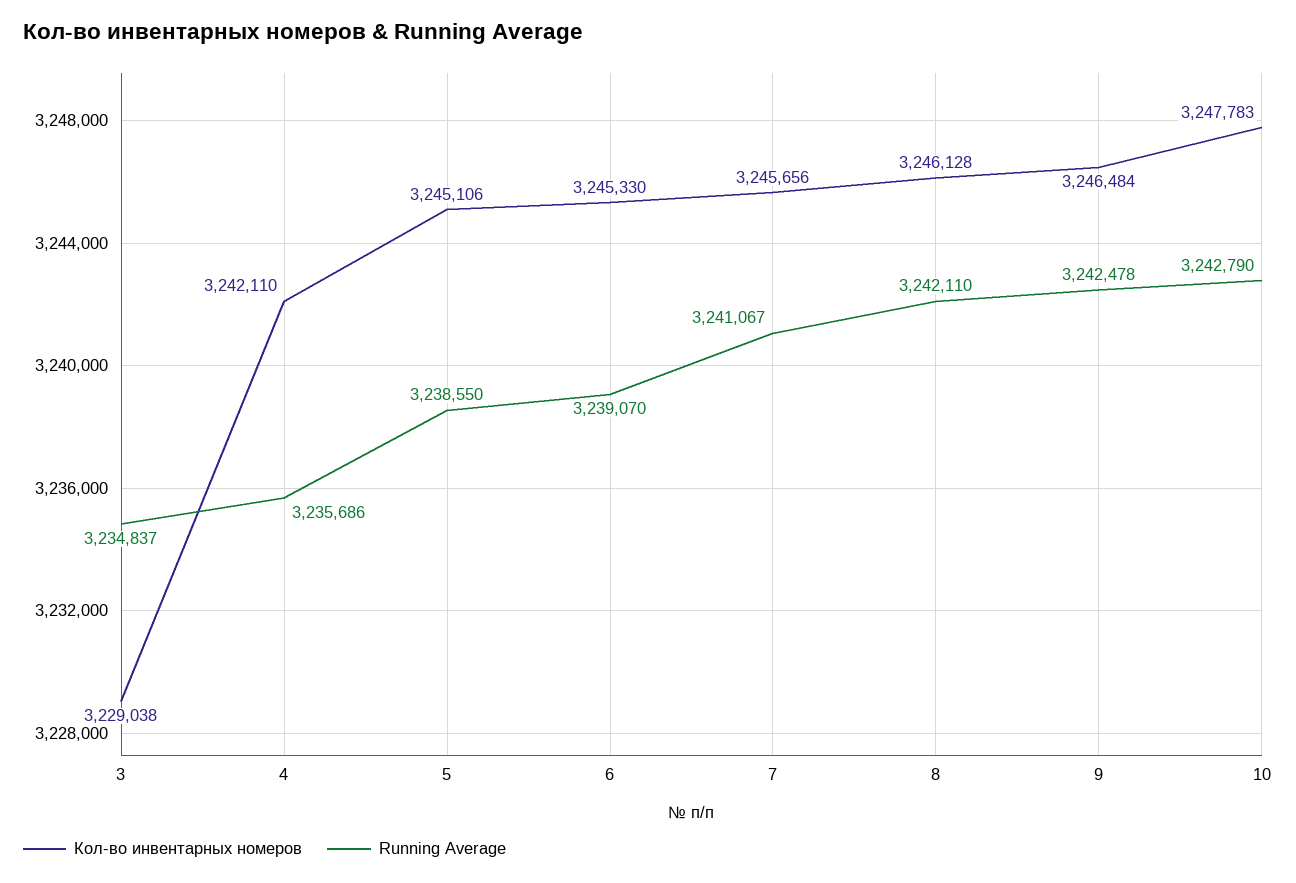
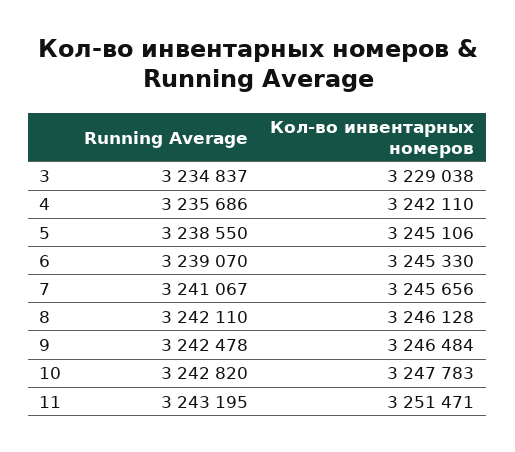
  {
    "Кол-во инвентарных номеров": {
      "3": 3229038,
      "4": 3242110,
      "5": 3245106,
      "6": 3245330,
      "7": 3245656,
      "8": 3246128,
      "9": 3246484,
-     "10": 3247783
+     "10": 3247783,
+     "11": 3251471
    },
    "Running Average": {
      "3": 3234837,
      "4": 3235686,
      "5": 3238550,
      "6": 3239070,
      "7": 3241067,
      "8": 3242110,
      "9": 3242478,
-     "10": 3242790
+     "10": 3242820,
+     "11": 3243195
    }
  }

